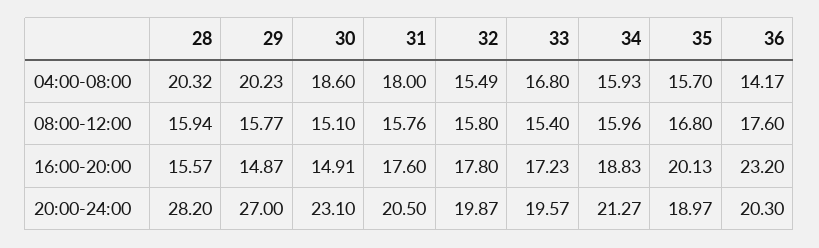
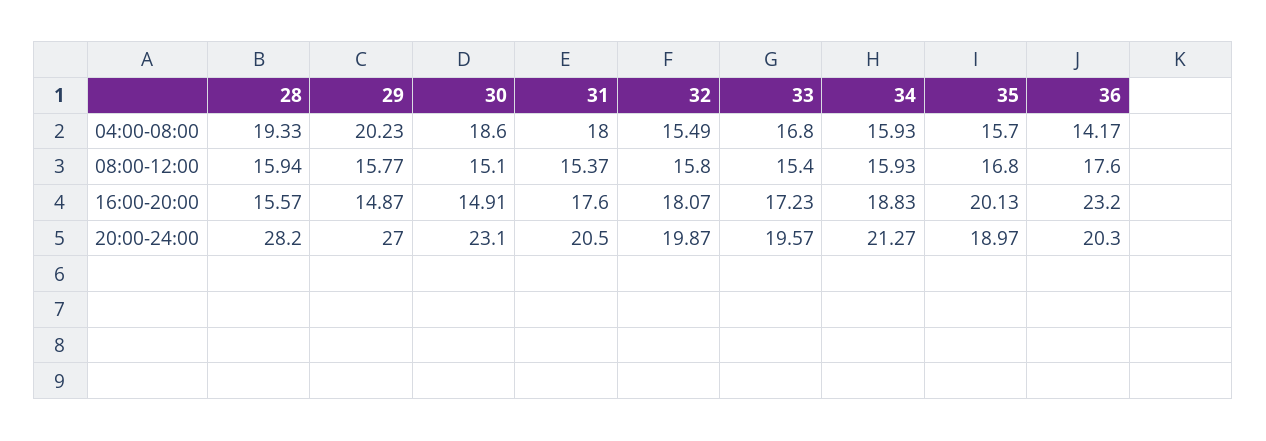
  {
    "28": {
-     "04:00-08:00": 20.32,
+     "04:00-08:00": 19.33,
      "08:00-12:00": 15.94,
      "16:00-20:00": 15.57,
      "20:00-24:00": 28.2
    },
    "29": {
      "04:00-08:00": 20.23,
      "08:00-12:00": 15.77,
      "16:00-20:00": 14.87,
      "20:00-24:00": 27
    },
    "30": {
      "04:00-08:00": 18.6,
      "08:00-12:00": 15.1,
      "16:00-20:00": 14.91,
      "20:00-24:00": 23.1
    },
    "31": {
      "04:00-08:00": 18,
-     "08:00-12:00": 15.76,
+     "08:00-12:00": 15.37,
      "16:00-20:00": 17.6,
      "20:00-24:00": 20.5
    },
    "32": {
      "04:00-08:00": 15.49,
      "08:00-12:00": 15.8,
-     "16:00-20:00": 17.8,
+     "16:00-20:00": 18.07,
      "20:00-24:00": 19.87
    },
    "33": {
      "04:00-08:00": 16.8,
      "08:00-12:00": 15.4,
      "16:00-20:00": 17.23,
      "20:00-24:00": 19.57
    },
    "34": {
      "04:00-08:00": 15.93,
-     "08:00-12:00": 15.96,
+     "08:00-12:00": 15.93,
      "16:00-20:00": 18.83,
      "20:00-24:00": 21.27
    },
    "35": {
      "04:00-08:00": 15.7,
      "08:00-12:00": 16.8,
      "16:00-20:00": 20.13,
      "20:00-24:00": 18.97
    },
    "36": {
      "04:00-08:00": 14.17,
      "08:00-12:00": 17.6,
      "16:00-20:00": 23.2,
      "20:00-24:00": 20.3
    }
  }

